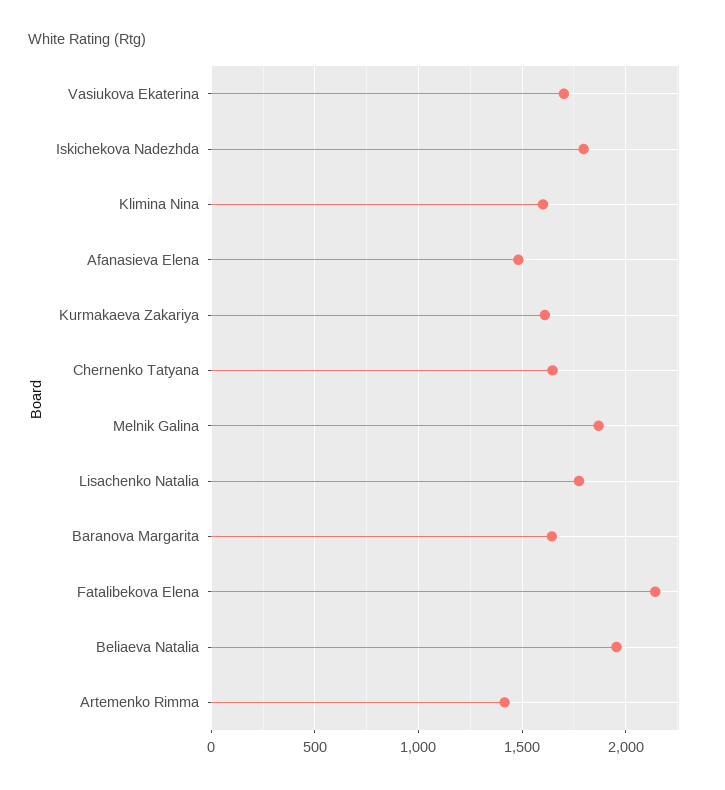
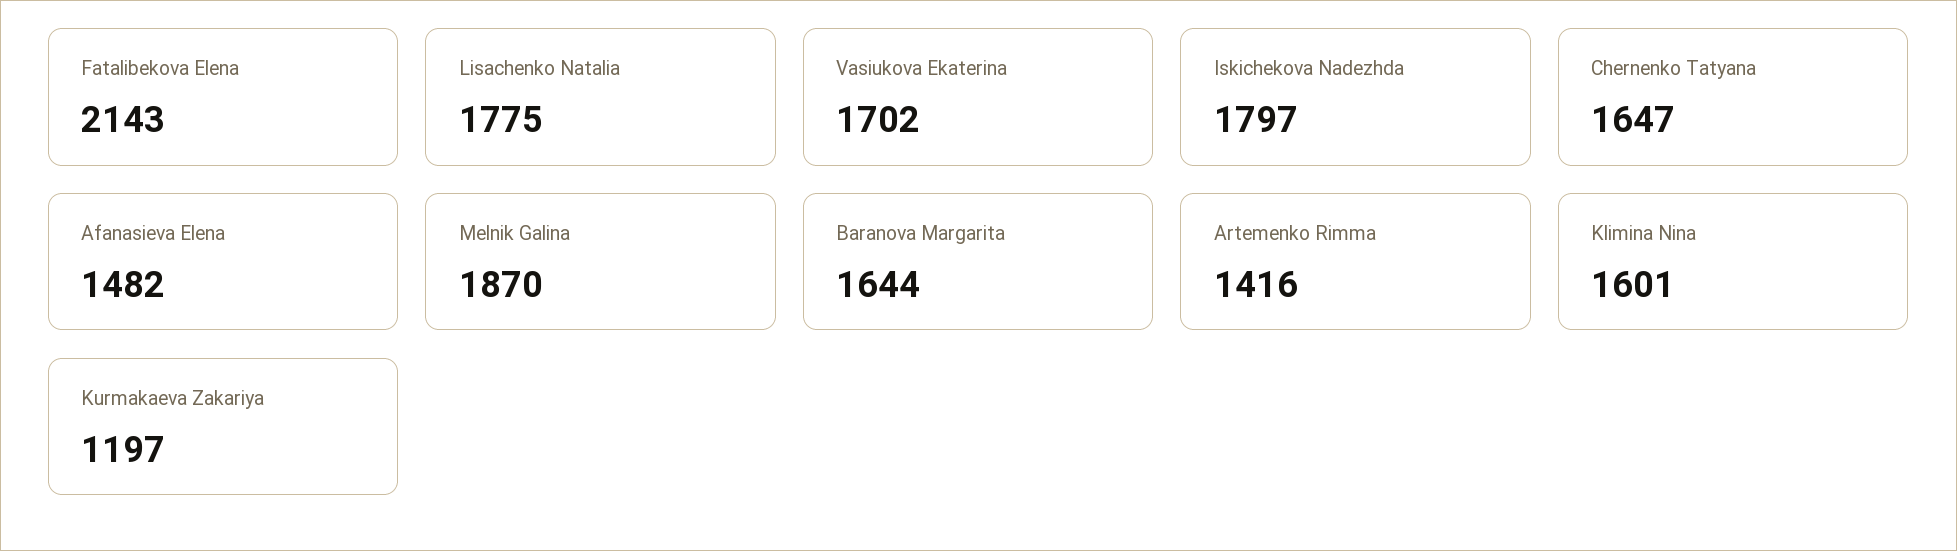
  {
    "Vasiukova Ekaterina": 1702,
    "Iskichekova Nadezhda": 1797,
    "Klimina Nina": 1601,
    "Afanasieva Elena": 1482,
-   "Kurmakaeva Zakariya": 1600,
+   "Kurmakaeva Zakariya": 1197,
    "Chernenko Tatyana": 1647,
    "Melnik Galina": 1870,
    "Lisachenko Natalia": 1775,
    "Baranova Margarita": 1644,
    "Fatalibekova Elena": 2143,
-   "Beliaeva Natalia": 1950,
    "Artemenko Rimma": 1416
  }

